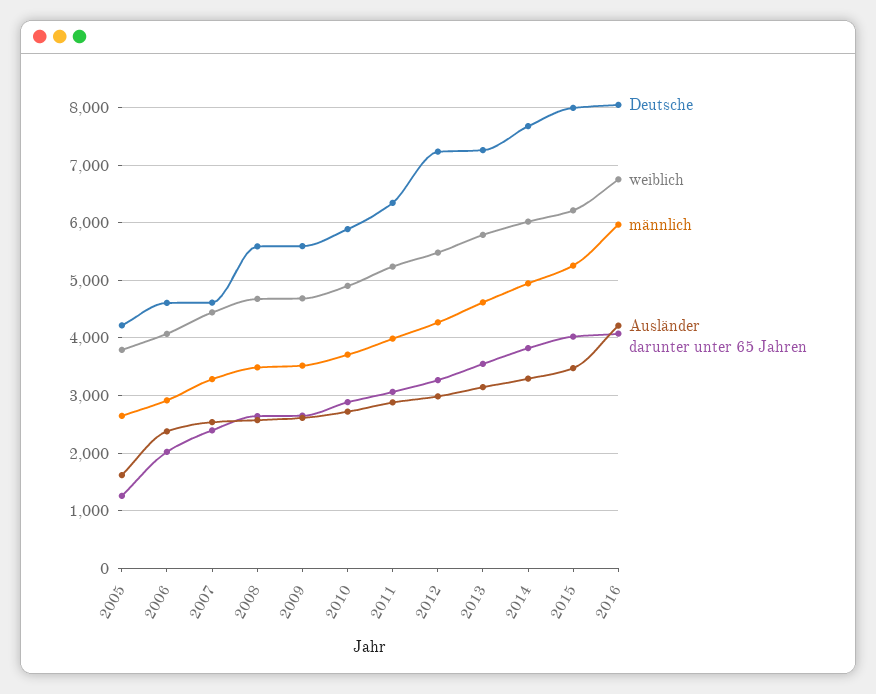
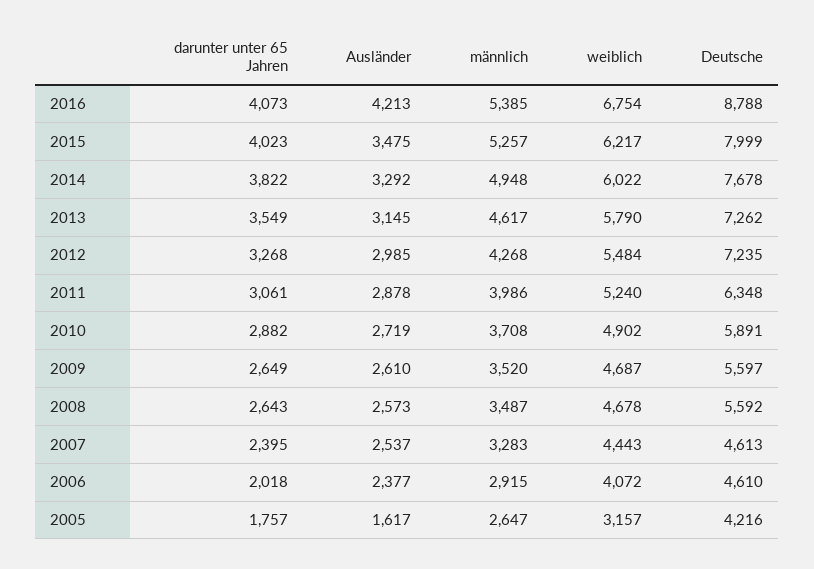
  {
    "Deutsche": {
      "2005": 4216,
      "2006": 4610,
      "2007": 4613,
      "2008": 5592,
      "2009": 5597,
      "2010": 5891,
      "2011": 6348,
      "2012": 7235,
      "2013": 7262,
      "2014": 7678,
      "2015": 7999,
-     "2016": 8000
+     "2016": 8788
    },
    "weiblich": {
-     "2005": 3800,
+     "2005": 3157,
      "2006": 4072,
      "2007": 4443,
      "2008": 4678,
      "2009": 4687,
      "2010": 4902,
      "2011": 5240,
      "2012": 5484,
      "2013": 5790,
      "2014": 6022,
      "2015": 6217,
      "2016": 6754
    },
    "männlich": {
      "2005": 2647,
      "2006": 2915,
      "2007": 3283,
      "2008": 3487,
      "2009": 3520,
      "2010": 3708,
      "2011": 3986,
      "2012": 4268,
      "2013": 4617,
      "2014": 4948,
      "2015": 5257,
-     "2016": 6000
+     "2016": 5385
    },
    "Ausländer": {
      "2005": 1617,
      "2006": 2377,
      "2007": 2537,
      "2008": 2573,
      "2009": 2610,
      "2010": 2719,
      "2011": 2878,
      "2012": 2985,
      "2013": 3145,
      "2014": 3292,
      "2015": 3475,
      "2016": 4213
    },
    "darunter unter 65 Jahren": {
-     "2005": 1200,
+     "2005": 1757,
      "2006": 2018,
      "2007": 2395,
      "2008": 2643,
      "2009": 2649,
      "2010": 2882,
      "2011": 3061,
      "2012": 3268,
      "2013": 3549,
      "2014": 3822,
      "2015": 4023,
      "2016": 4073
    }
  }

